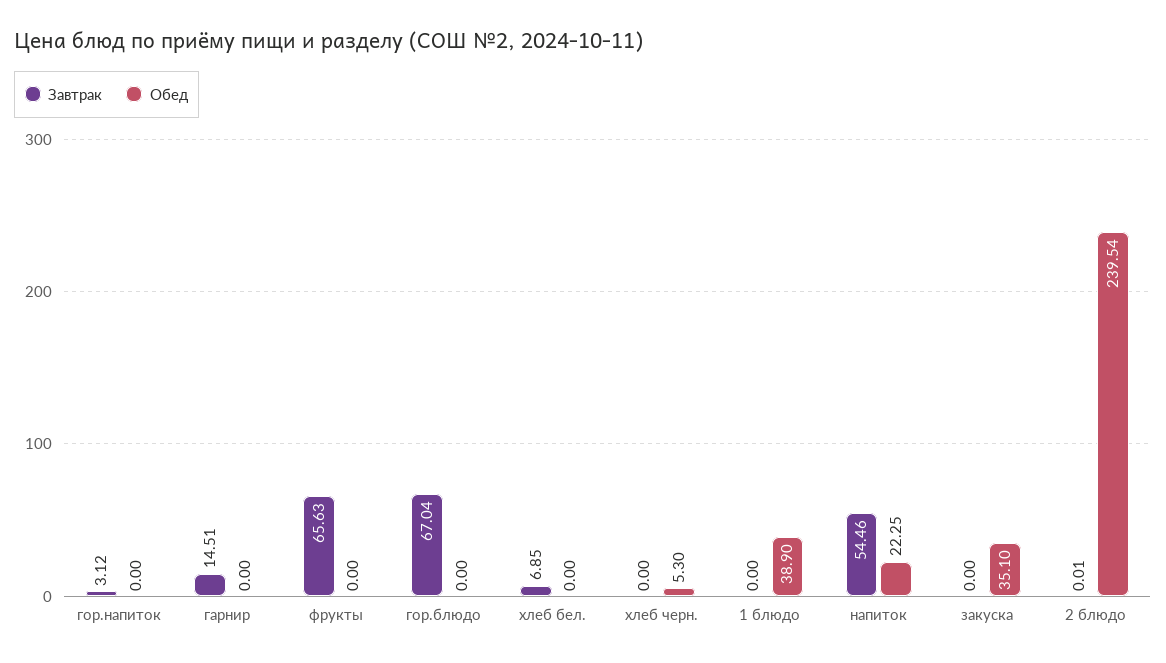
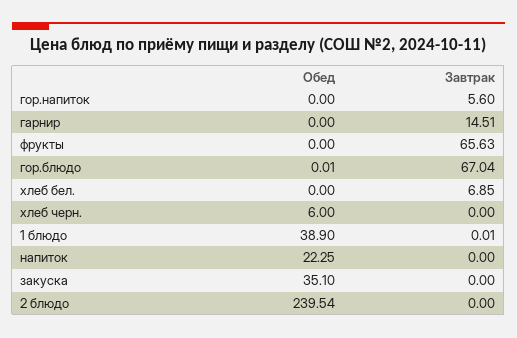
  {
    "Завтрак": {
-     "гор.напиток": 3.12,
+     "гор.напиток": 5.6,
      "гарнир": 14.51,
      "фрукты": 65.63,
      "гор.блюдо": 67.04,
      "хлеб бел.": 6.85,
      "хлеб черн.": 0,
-     "1 блюдо": 0,
+     "1 блюдо": 0.01,
-     "напиток": 54.46,
+     "напиток": 0,
      "закуска": 0,
-     "2 блюдо": 0.01
+     "2 блюдо": 0
    },
    "Обед": {
      "гор.напиток": 0,
      "гарнир": 0,
      "фрукты": 0,
-     "гор.блюдо": 0,
+     "гор.блюдо": 0.01,
      "хлеб бел.": 0,
-     "хлеб черн.": 5.3,
+     "хлеб черн.": 6,
      "1 блюдо": 38.9,
      "напиток": 22.25,
      "закуска": 35.1,
      "2 блюдо": 239.54
    }
  }

